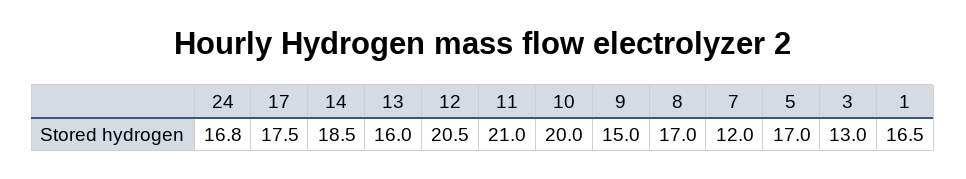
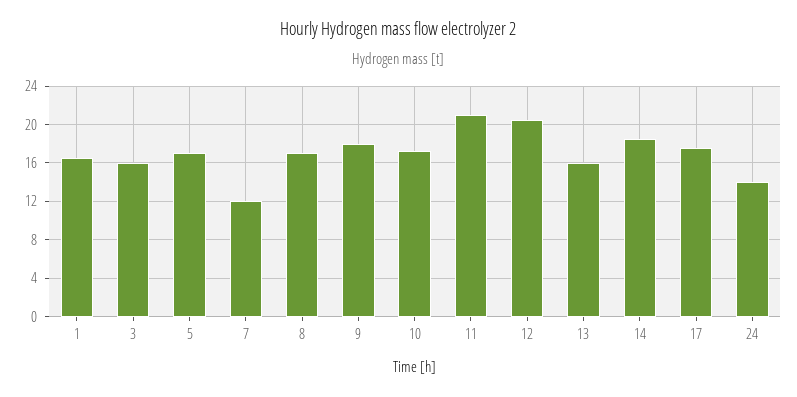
  {
-   "24": 16.8,
+   "24": 14,
    "17": 17.5,
    "14": 18.5,
    "13": 16,
    "12": 20.5,
    "11": 21,
-   "10": 20,
+   "10": 17,
-   "9": 15,
+   "9": 18,
    "8": 17,
    "7": 12,
    "5": 17,
-   "3": 13,
+   "3": 16,
    "1": 16.5
  }

